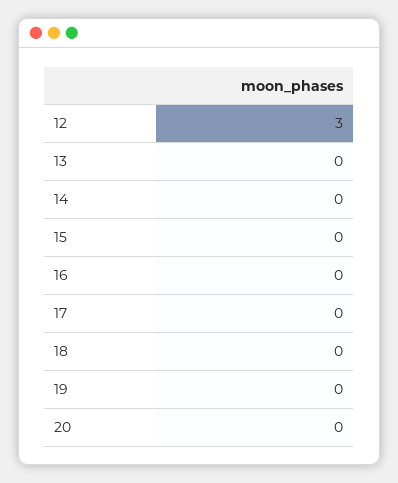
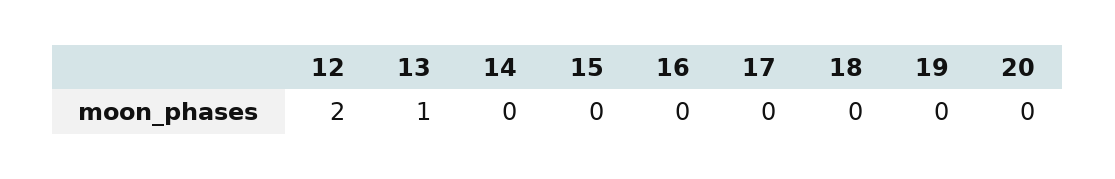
  {
-   "12": 3,
+   "12": 2,
-   "13": 0,
+   "13": 1,
    "14": 0,
    "15": 0,
    "16": 0,
    "17": 0,
    "18": 0,
    "19": 0,
    "20": 0
  }

